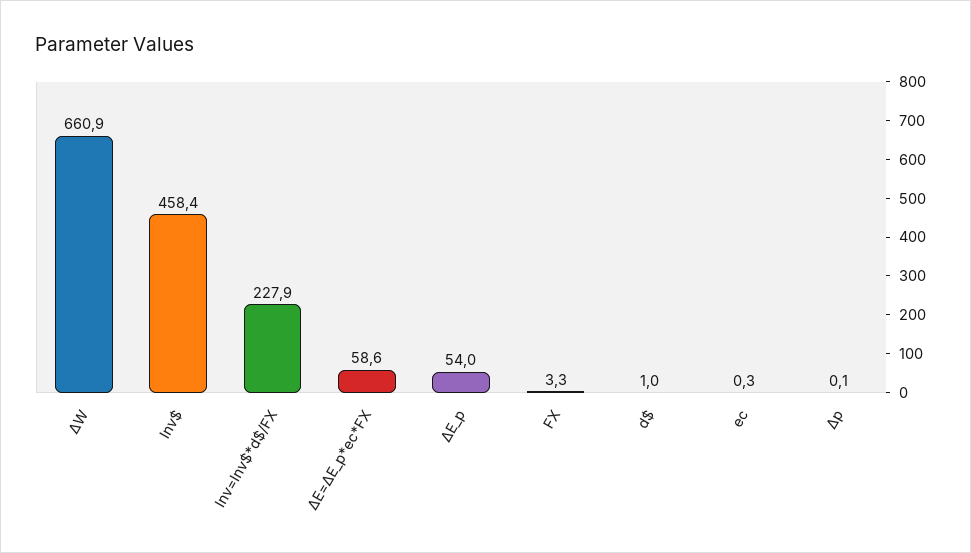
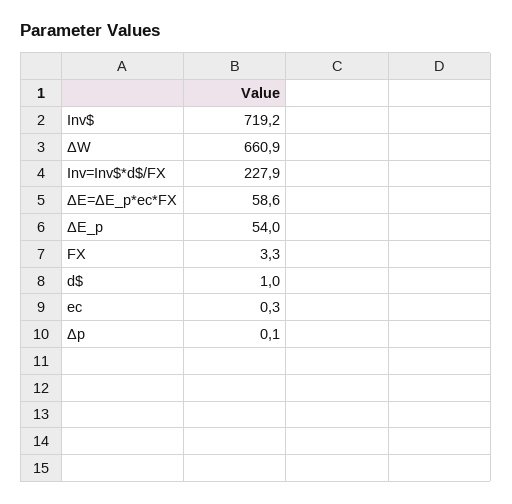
  {
    "ΔW": 660.9,
-   "Inv$": 458.4,
+   "Inv$": 719.2,
    "Inv=Inv$*d$/FX": 227.9,
    "ΔE=ΔE_p*ec*FX": 58.6,
    "ΔE_p": 54,
    "FX": 3.3,
    "d$": 1,
    "ec": 0.3,
    "Δp": 0.1
  }

